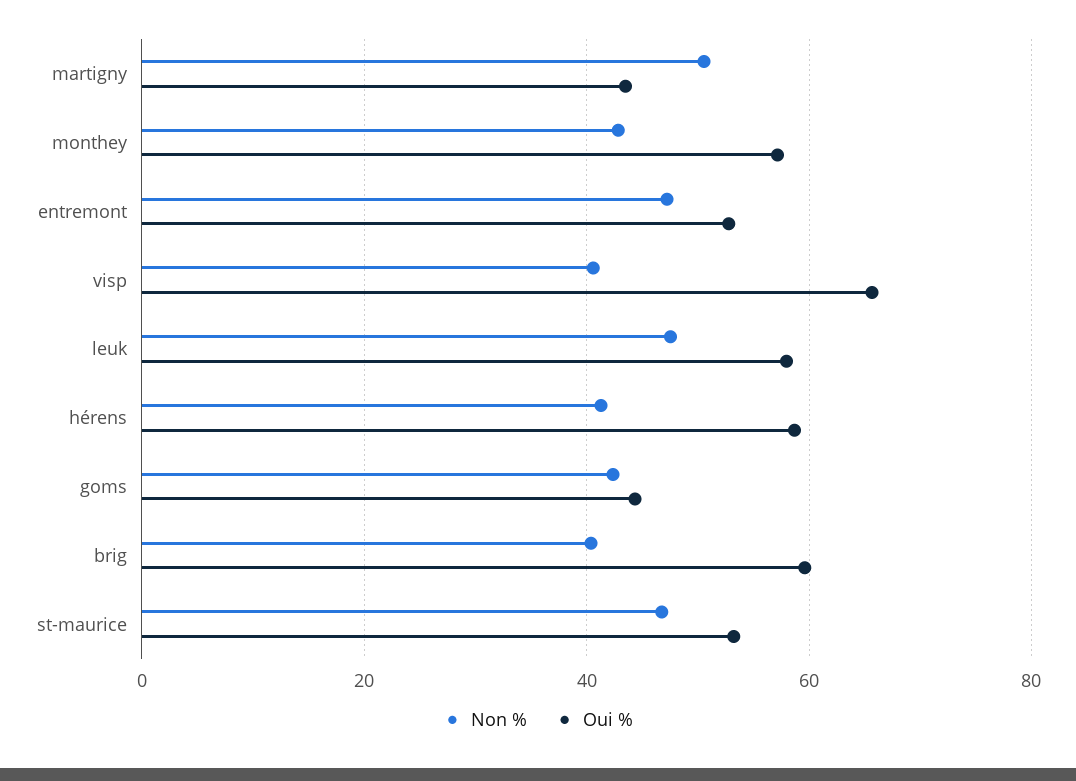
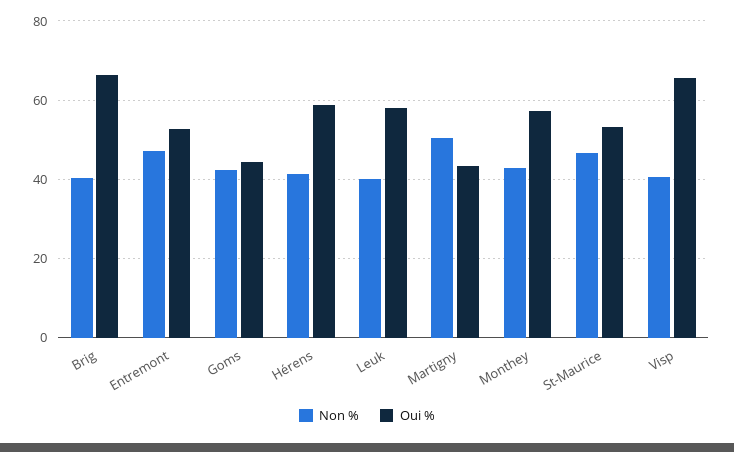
  {
    "Non %": {
      "martigny": 50,
      "monthey": 42,
      "entremont": 48,
      "visp": 40,
-     "leuk": 48,
+     "leuk": 40,
      "hérens": 42,
      "goms": 42,
      "brig": 40,
      "st-maurice": 46
    },
    "Oui %": {
      "martigny": 44,
      "monthey": 58,
      "entremont": 52,
      "visp": 66,
      "leuk": 58,
      "hérens": 58,
      "goms": 44,
-     "brig": 60,
+     "brig": 66,
      "st-maurice": 54
    }
  }

